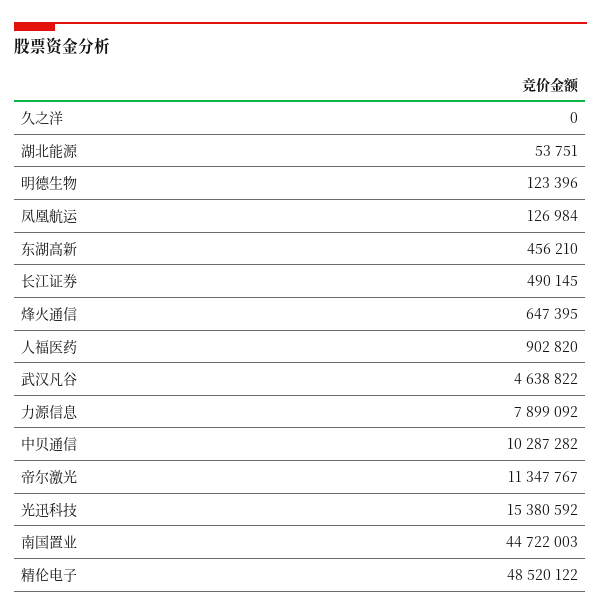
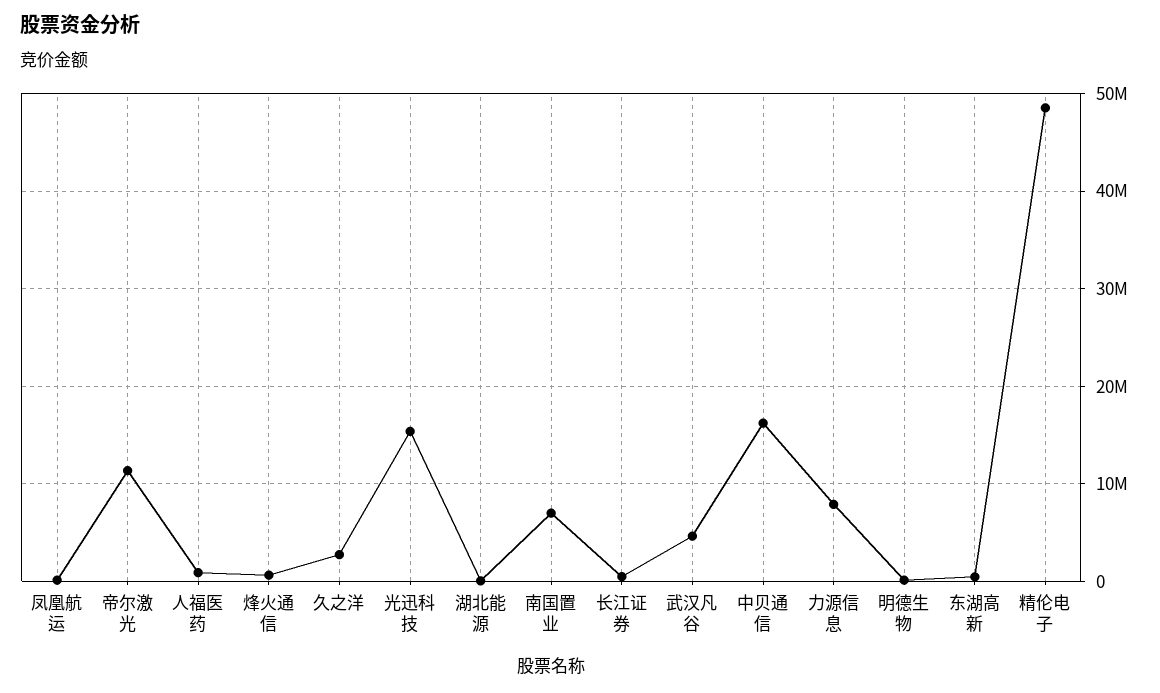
  {
-   "久之洋": 0,
+   "久之洋": 3000000,
    "湖北能源": 53751,
    "明德生物": 123396,
    "凤凰航运": 126984,
    "东湖高新": 456210,
    "长江证券": 490145,
    "烽火通信": 647395,
    "人福医药": 902820,
    "武汉凡谷": 4638822,
    "力源信息": 7899092,
-   "中贝通信": 10287282,
+   "中贝通信": 16000000,
    "帝尔激光": 11347767,
    "光迅科技": 15380592,
-   "南国置业": 44722003,
+   "南国置业": 7000000,
    "精伦电子": 48520122
  }

